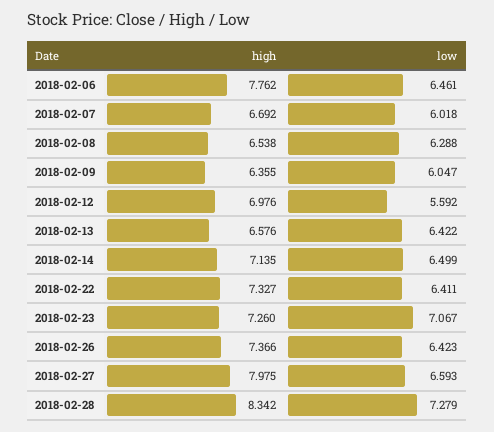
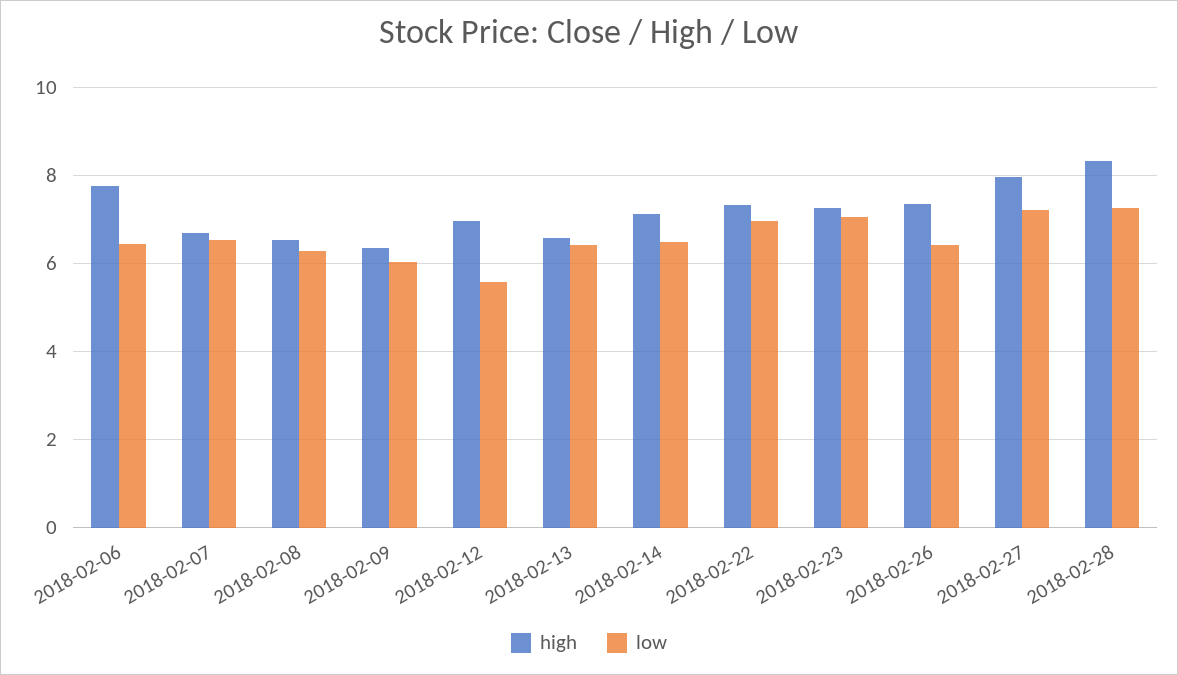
  {
    "high": {
      "2018-02-06": 7.762,
      "2018-02-07": 6.692,
      "2018-02-08": 6.538,
      "2018-02-09": 6.355,
      "2018-02-12": 6.976,
      "2018-02-13": 6.576,
      "2018-02-14": 7.135,
      "2018-02-22": 7.327,
      "2018-02-23": 7.26,
      "2018-02-26": 7.366,
      "2018-02-27": 7.975,
      "2018-02-28": 8.342
    },
    "low": {
      "2018-02-06": 6.461,
-     "2018-02-07": 6.018,
+     "2018-02-07": 6.6,
      "2018-02-08": 6.288,
      "2018-02-09": 6.047,
      "2018-02-12": 5.592,
      "2018-02-13": 6.422,
      "2018-02-14": 6.499,
-     "2018-02-22": 6.411,
+     "2018-02-22": 7,
      "2018-02-23": 7.067,
      "2018-02-26": 6.423,
-     "2018-02-27": 6.593,
+     "2018-02-27": 7.2,
      "2018-02-28": 7.279
    }
  }

